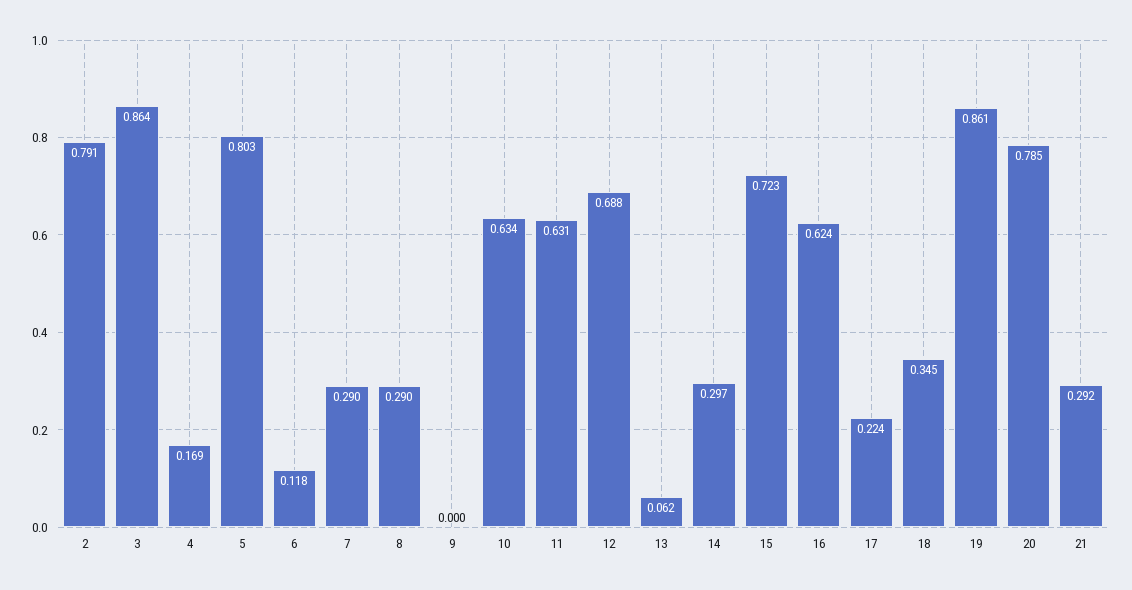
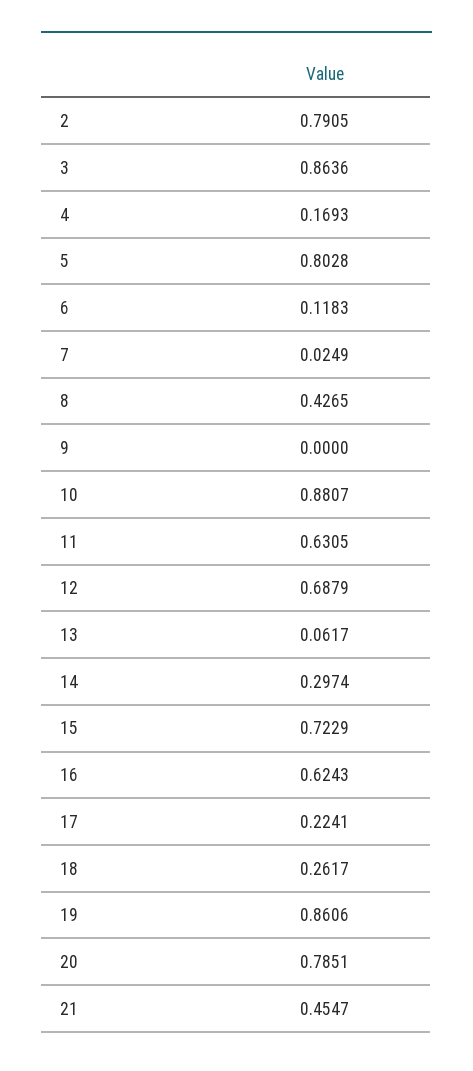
  {
    "2": 0.7905,
    "3": 0.8636,
    "4": 0.1693,
    "5": 0.8028,
    "6": 0.1183,
-   "7": 0.29,
+   "7": 0.0249,
-   "8": 0.29,
+   "8": 0.4265,
    "9": 0,
-   "10": 0.634,
+   "10": 0.8807,
    "11": 0.6305,
    "12": 0.6879,
    "13": 0.0617,
    "14": 0.2974,
    "15": 0.7229,
    "16": 0.6243,
    "17": 0.2241,
-   "18": 0.345,
+   "18": 0.2617,
    "19": 0.8606,
    "20": 0.7851,
-   "21": 0.292
+   "21": 0.4547
  }

